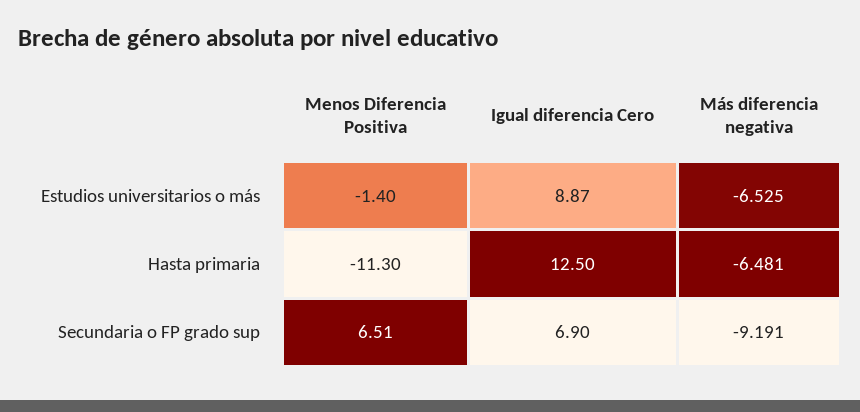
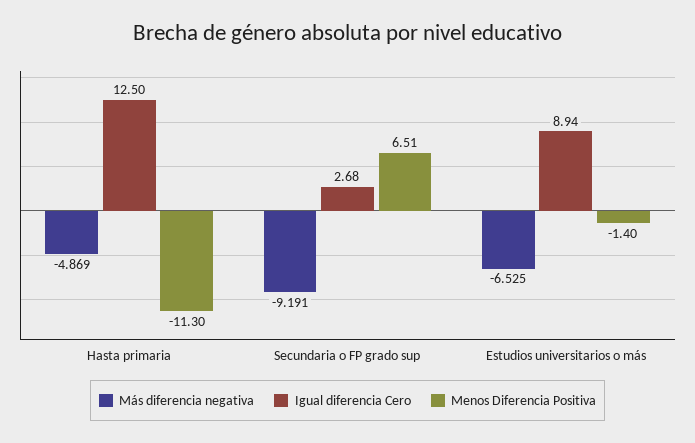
  {
    "Menos Diferencia Positiva": {
      "Estudios universitarios o más": -1.4,
      "Hasta primaria": -11.3,
      "Secundaria o FP grado sup": 6.51
    },
    "Igual diferencia Cero": {
-     "Estudios universitarios o más": 8.87,
+     "Estudios universitarios o más": 8.94,
      "Hasta primaria": 12.5,
-     "Secundaria o FP grado sup": 6.9
+     "Secundaria o FP grado sup": 2.68
    },
    "Más diferencia negativa": {
      "Estudios universitarios o más": -6.525,
-     "Hasta primaria": -6.481,
+     "Hasta primaria": -4.869,
      "Secundaria o FP grado sup": -9.191
    }
  }

